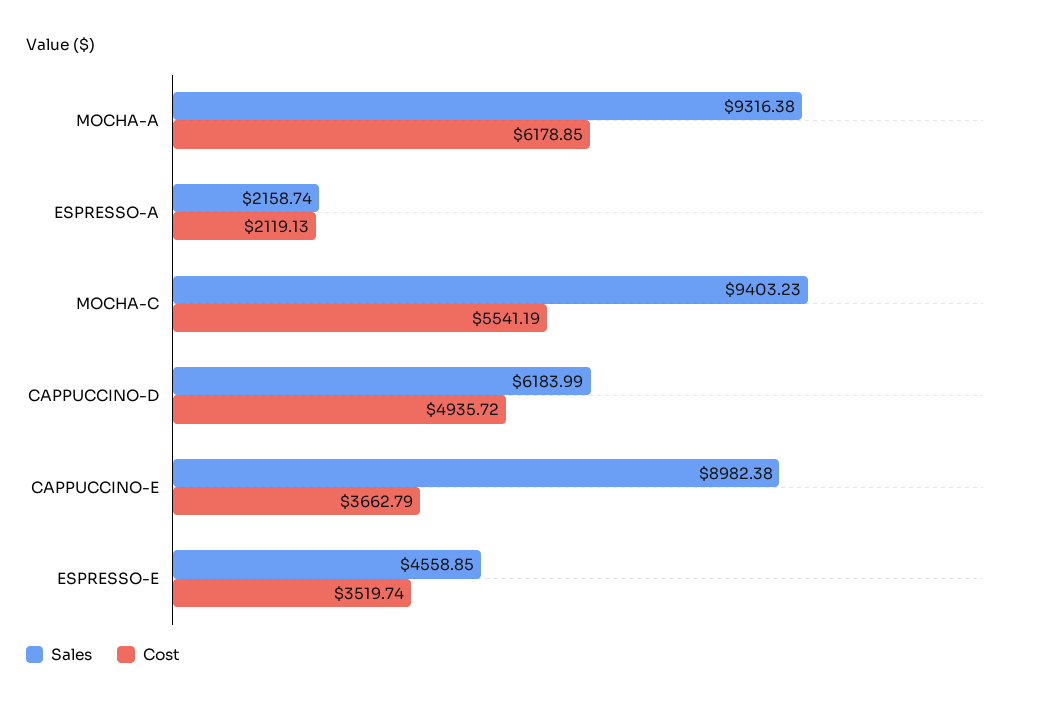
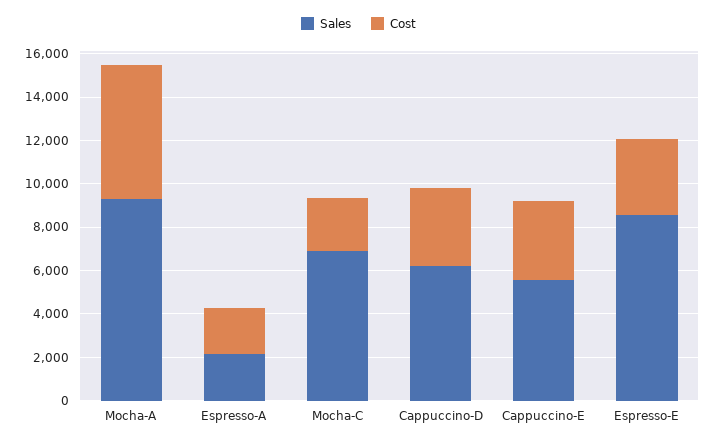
  {
    "Sales": {
      "MOCHA-A": 9316.38,
      "ESPRESSO-A": 2158.74,
-     "MOCHA-C": 9403.23,
+     "MOCHA-C": 7000,
      "CAPPUCCINO-D": 6183.99,
-     "CAPPUCCINO-E": 8982.38,
+     "CAPPUCCINO-E": 5500,
-     "ESPRESSO-E": 4558.85
+     "ESPRESSO-E": 8500
    },
    "Cost": {
      "MOCHA-A": 6178.85,
      "ESPRESSO-A": 2119.13,
-     "MOCHA-C": 5541.19,
+     "MOCHA-C": 2500,
-     "CAPPUCCINO-D": 4935.72,
+     "CAPPUCCINO-D": 3500,
      "CAPPUCCINO-E": 3662.79,
      "ESPRESSO-E": 3519.74
    }
  }

